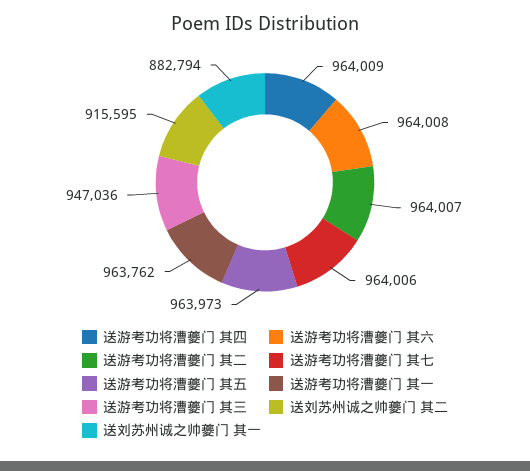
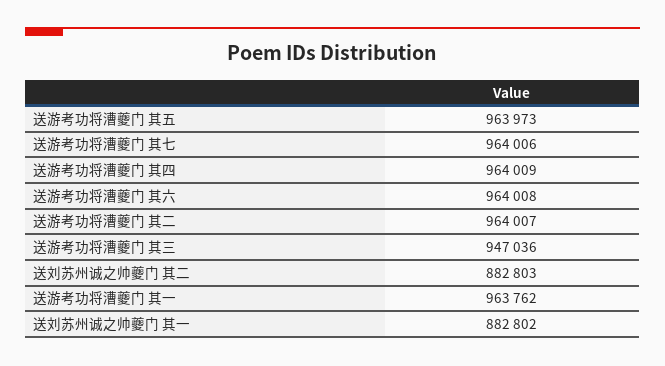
  {
    "送游考功将漕夔门 其四": 964009,
    "送游考功将漕夔门 其六": 964008,
    "送游考功将漕夔门 其二": 964007,
    "送游考功将漕夔门 其七": 964006,
    "送游考功将漕夔门 其五": 963973,
    "送游考功将漕夔门 其一": 963762,
    "送游考功将漕夔门 其三": 947036,
-   "送刘苏州诚之帅夔门 其二": 915595,
+   "送刘苏州诚之帅夔门 其二": 882803,
-   "送刘苏州诚之帅夔门 其一": 882794
+   "送刘苏州诚之帅夔门 其一": 882802
  }

